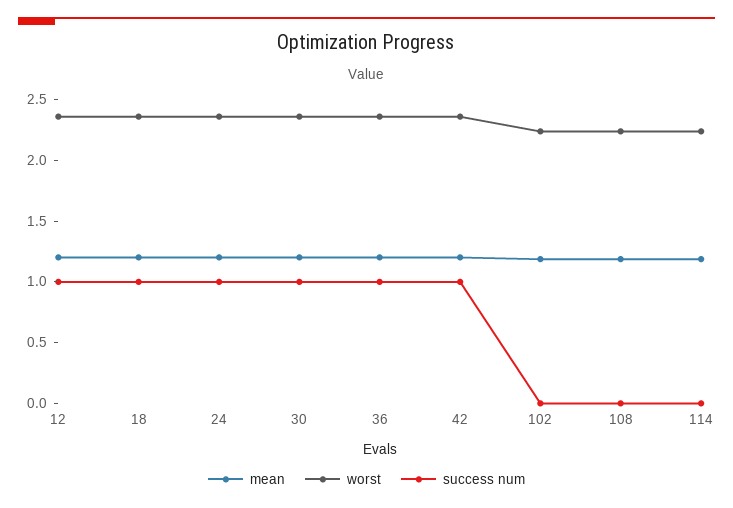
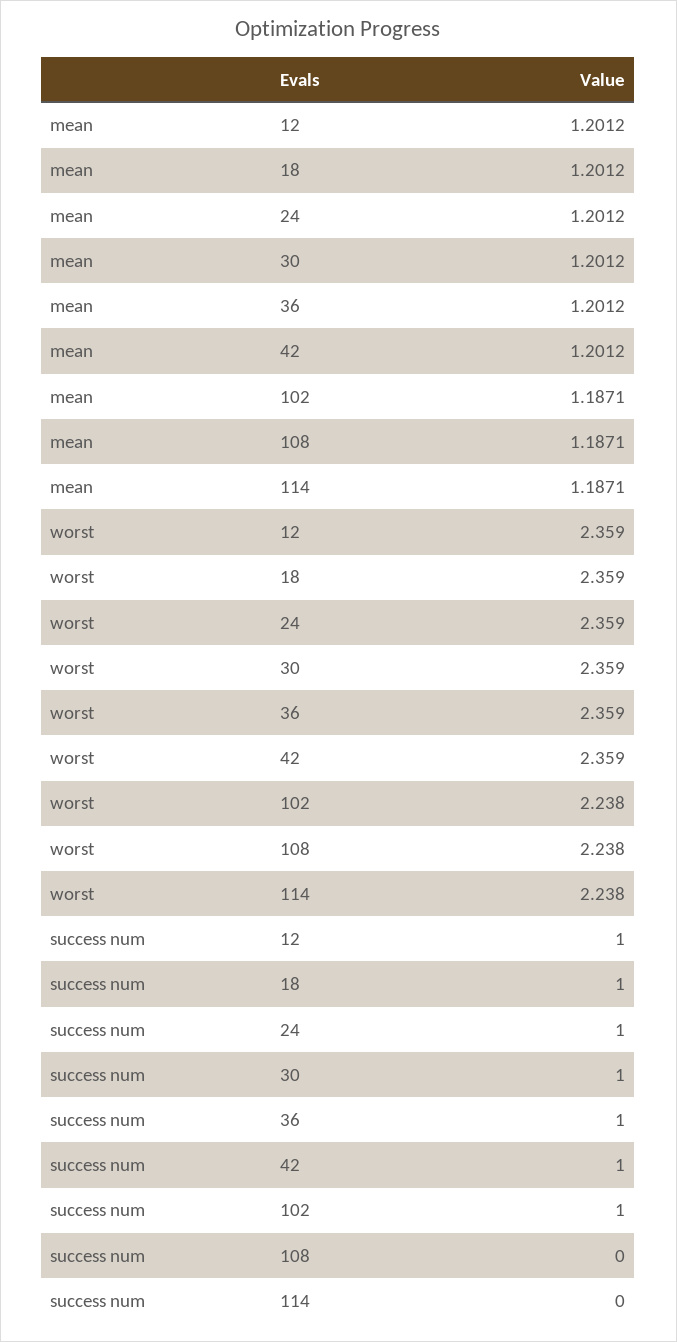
  {
    "mean": {
      "12": 1.2012,
      "18": 1.2012,
      "24": 1.2012,
      "30": 1.2012,
      "36": 1.2012,
      "42": 1.2012,
      "102": 1.1871,
      "108": 1.1871,
      "114": 1.1871
    },
    "worst": {
      "12": 2.359,
      "18": 2.359,
      "24": 2.359,
      "30": 2.359,
      "36": 2.359,
      "42": 2.359,
      "102": 2.238,
      "108": 2.238,
      "114": 2.238
    },
    "success num": {
      "12": 1,
      "18": 1,
      "24": 1,
      "30": 1,
      "36": 1,
      "42": 1,
-     "102": 0,
+     "102": 1,
      "108": 0,
      "114": 0
    }
  }

